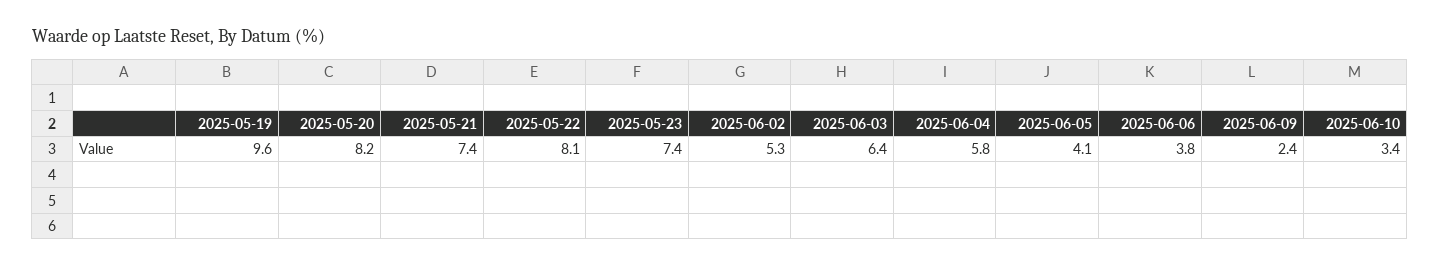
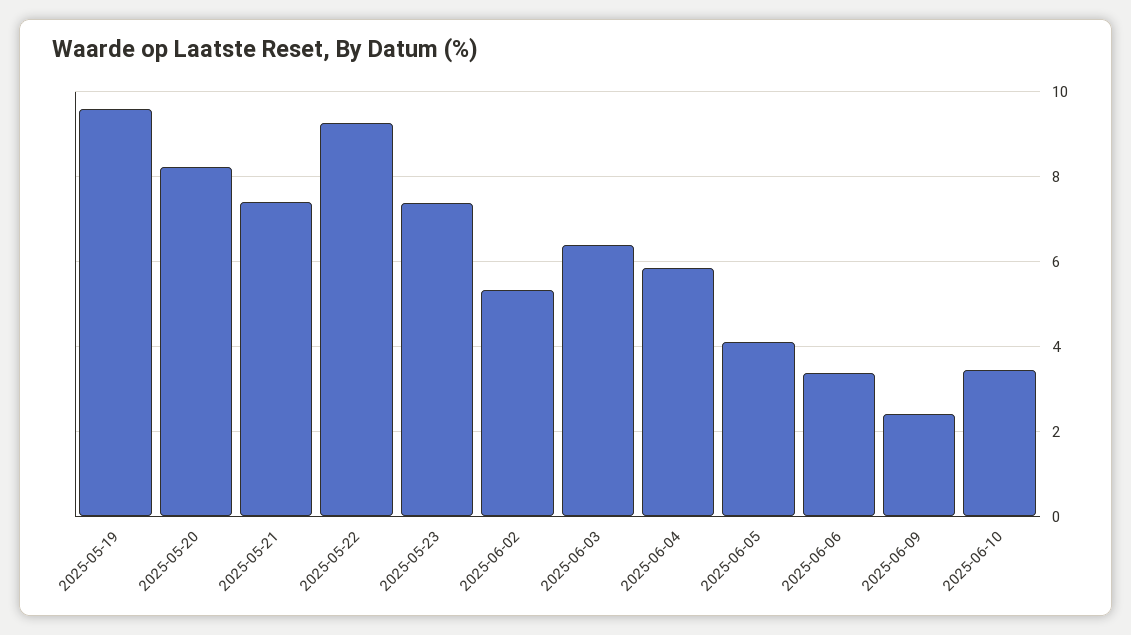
  {
    "2025-05-19": 9.6,
    "2025-05-20": 8.2,
    "2025-05-21": 7.4,
-   "2025-05-22": 8.1,
+   "2025-05-22": 9.2,
    "2025-05-23": 7.4,
    "2025-06-02": 5.3,
    "2025-06-03": 6.4,
    "2025-06-04": 5.8,
    "2025-06-05": 4.1,
-   "2025-06-06": 3.8,
+   "2025-06-06": 3.4,
    "2025-06-09": 2.4,
    "2025-06-10": 3.4
  }

